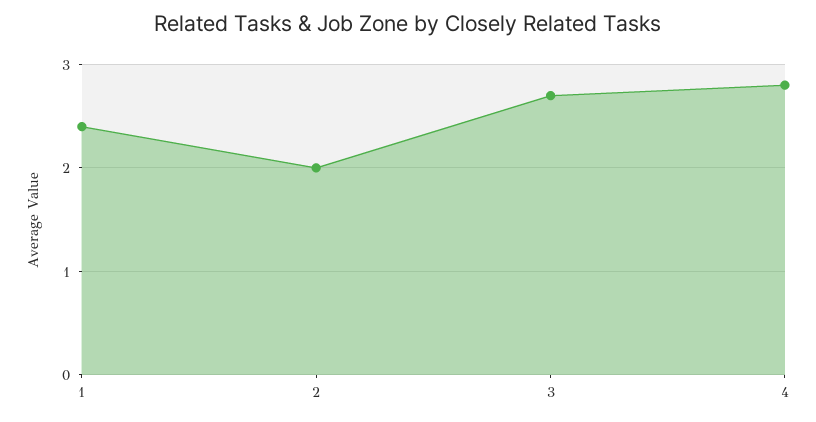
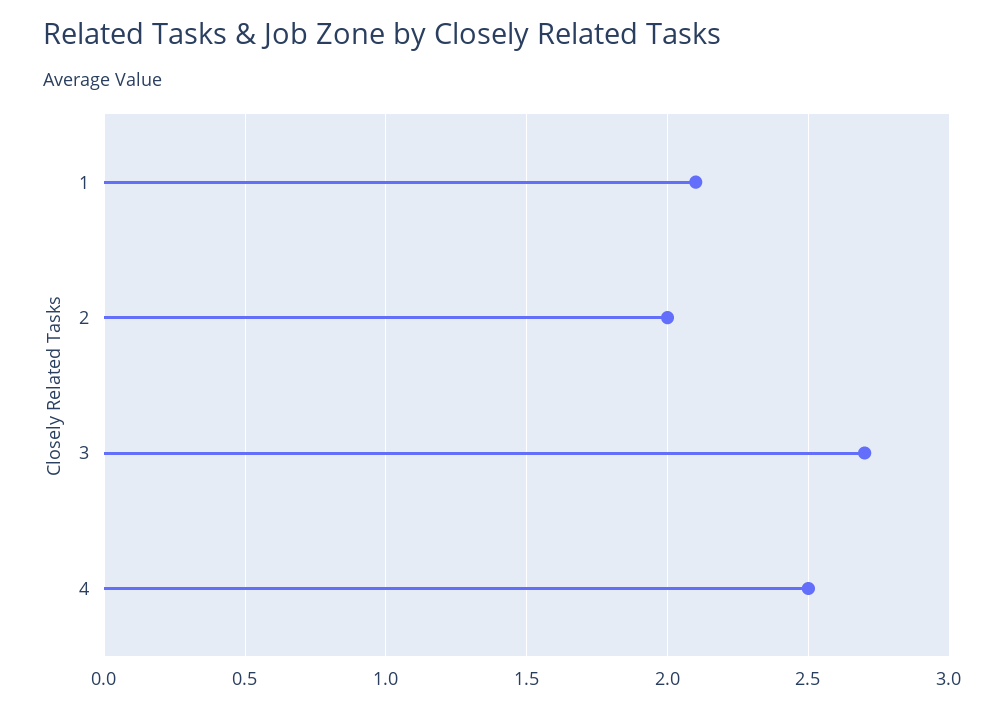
  {
-   "1": 2.4,
+   "1": 2.1,
    "2": 2,
    "3": 2.7,
-   "4": 2.8
+   "4": 2.5
  }

